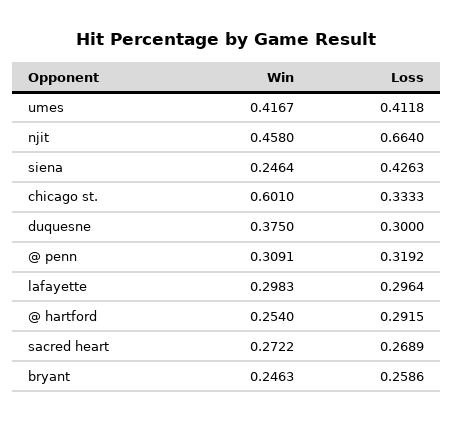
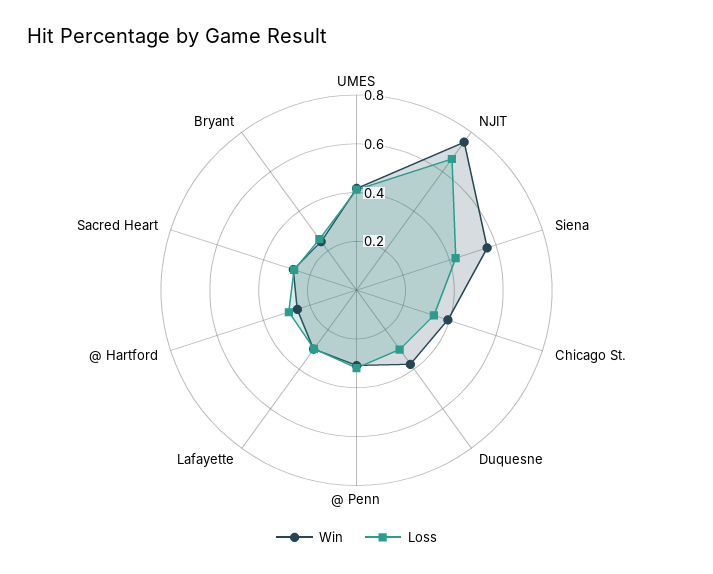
  {
    "Win": {
      "umes": 0.4167,
-     "njit": 0.458,
+     "njit": 0.75,
-     "siena": 0.2464,
+     "siena": 0.55,
-     "chicago st.": 0.601,
+     "chicago st.": 0.4,
      "duquesne": 0.375,
      "@ penn": 0.3091,
      "lafayette": 0.2983,
      "@ hartford": 0.254,
      "sacred heart": 0.2722,
      "bryant": 0.2463
    },
    "Loss": {
      "umes": 0.4118,
      "njit": 0.664,
      "siena": 0.4263,
      "chicago st.": 0.3333,
      "duquesne": 0.3,
      "@ penn": 0.3192,
      "lafayette": 0.2964,
      "@ hartford": 0.2915,
      "sacred heart": 0.2689,
      "bryant": 0.2586
    }
  }

